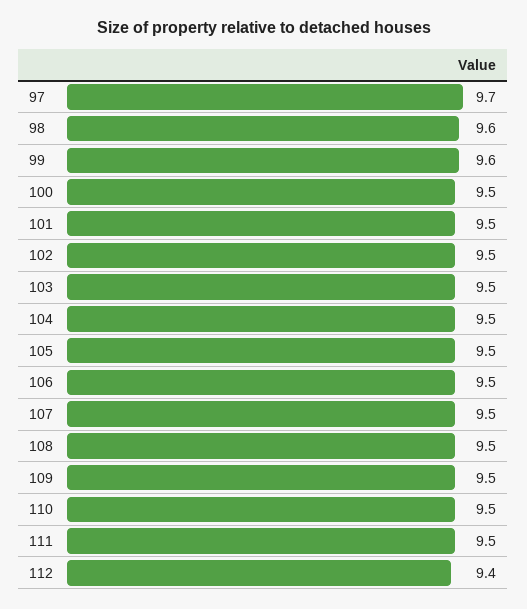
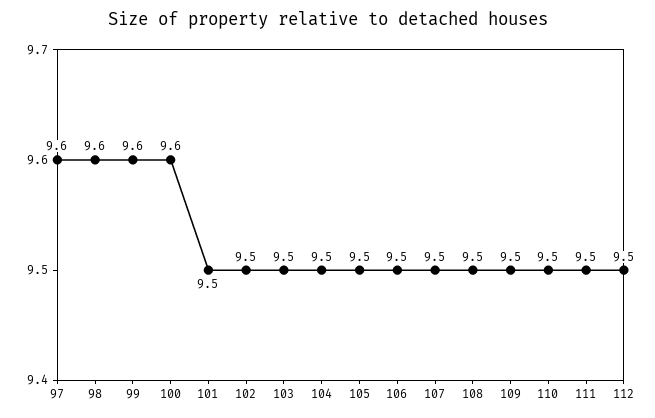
  {
-   "97": 9.7,
+   "97": 9.6,
    "98": 9.6,
    "99": 9.6,
-   "100": 9.5,
+   "100": 9.6,
    "101": 9.5,
    "102": 9.5,
    "103": 9.5,
    "104": 9.5,
    "105": 9.5,
    "106": 9.5,
    "107": 9.5,
    "108": 9.5,
    "109": 9.5,
    "110": 9.5,
    "111": 9.5,
-   "112": 9.4
+   "112": 9.5
  }

